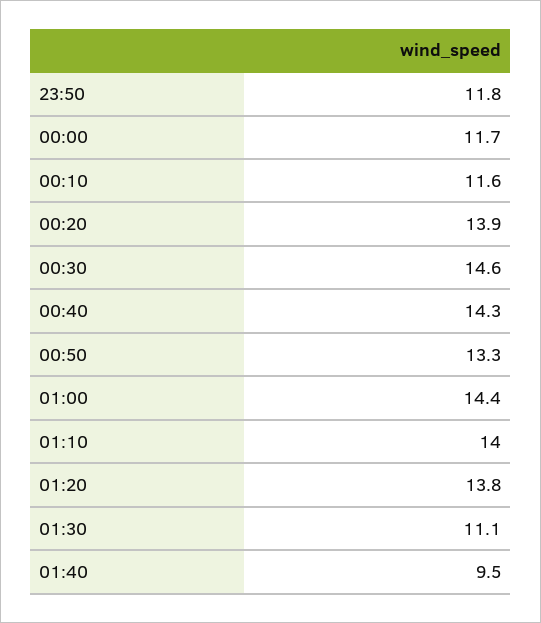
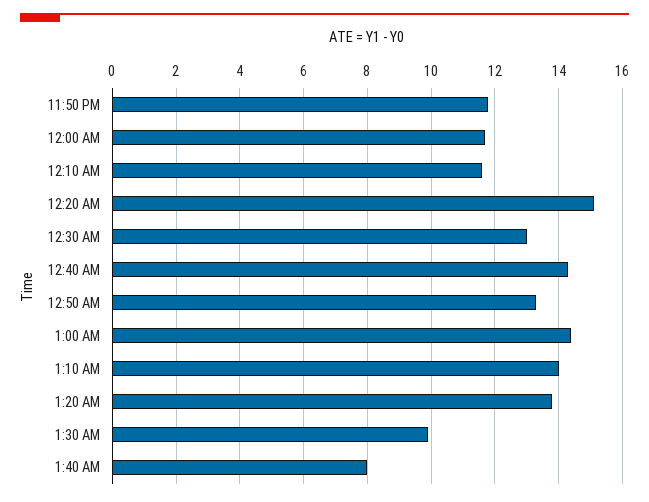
  {
    "23:50": 11.8,
    "00:00": 11.7,
    "00:10": 11.6,
-   "00:20": 13.9,
+   "00:20": 15,
-   "00:30": 14.6,
+   "00:30": 13,
    "00:40": 14.3,
    "00:50": 13.3,
    "01:00": 14.4,
    "01:10": 14,
    "01:20": 13.8,
-   "01:30": 11.1,
+   "01:30": 10,
-   "01:40": 9.5
+   "01:40": 8
  }

